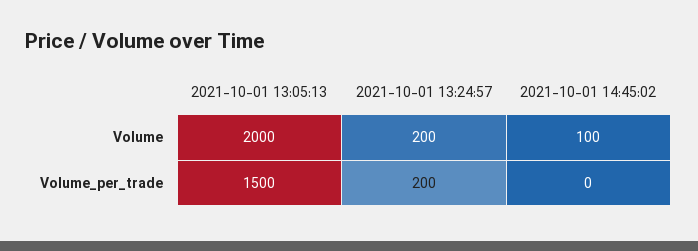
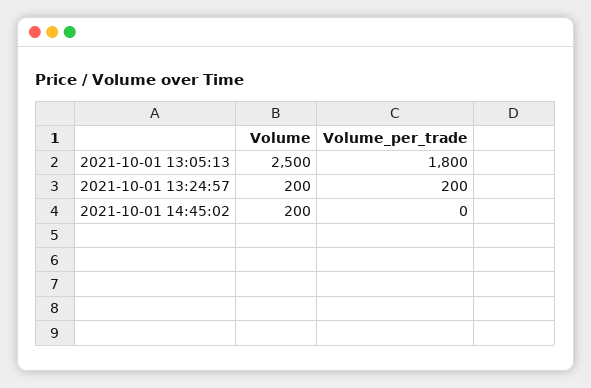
  {
    "2021-10-01 13:05:13": {
-     "Volume": 2000,
+     "Volume": 2500,
-     "Volume_per_trade": 1500
+     "Volume_per_trade": 1800
    },
    "2021-10-01 13:24:57": {
      "Volume": 200,
      "Volume_per_trade": 200
    },
    "2021-10-01 14:45:02": {
-     "Volume": 100,
+     "Volume": 200,
      "Volume_per_trade": 0
    }
  }

